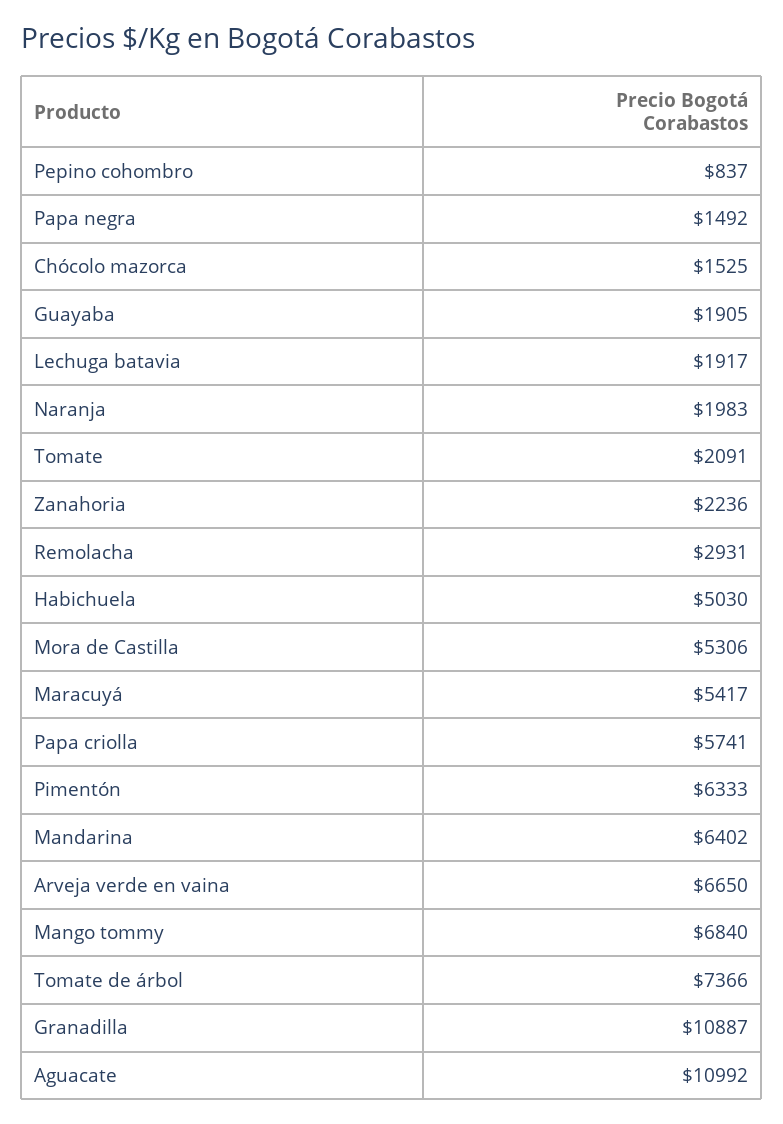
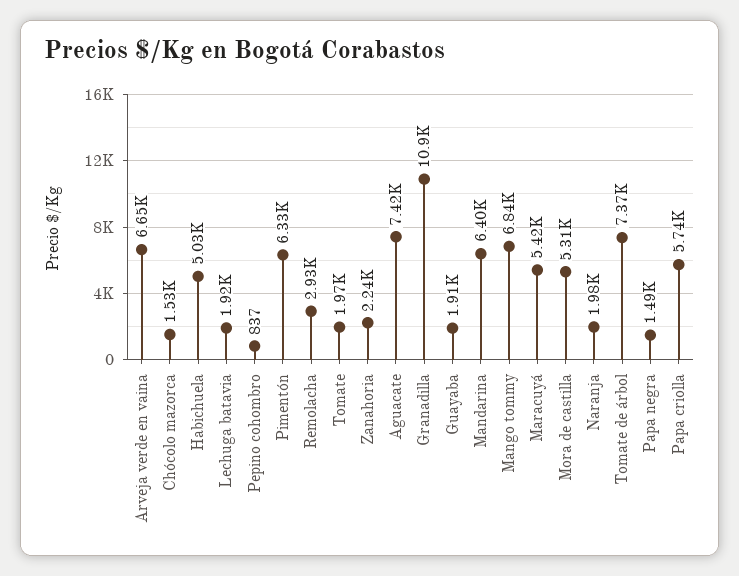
  {
    "Pepino cohombro": 837,
    "Papa negra": 1492,
    "Chócolo mazorca": 1525,
    "Guayaba": 1905,
    "Lechuga batavia": 1917,
    "Naranja": 1983,
-   "Tomate": 2091,
+   "Tomate": 1970,
    "Zanahoria": 2236,
    "Remolacha": 2931,
    "Habichuela": 5030,
    "Mora de Castilla": 5306,
    "Maracuyá": 5417,
    "Papa criolla": 5741,
    "Pimentón": 6333,
    "Mandarina": 6402,
    "Arveja verde en vaina": 6650,
    "Mango tommy": 6840,
    "Tomate de árbol": 7366,
    "Granadilla": 10887,
-   "Aguacate": 10992
+   "Aguacate": 7420
  }

